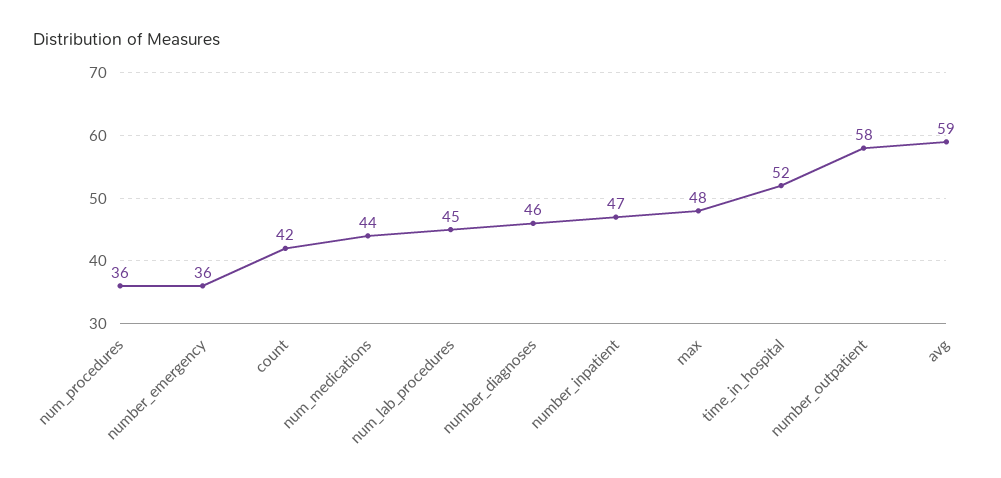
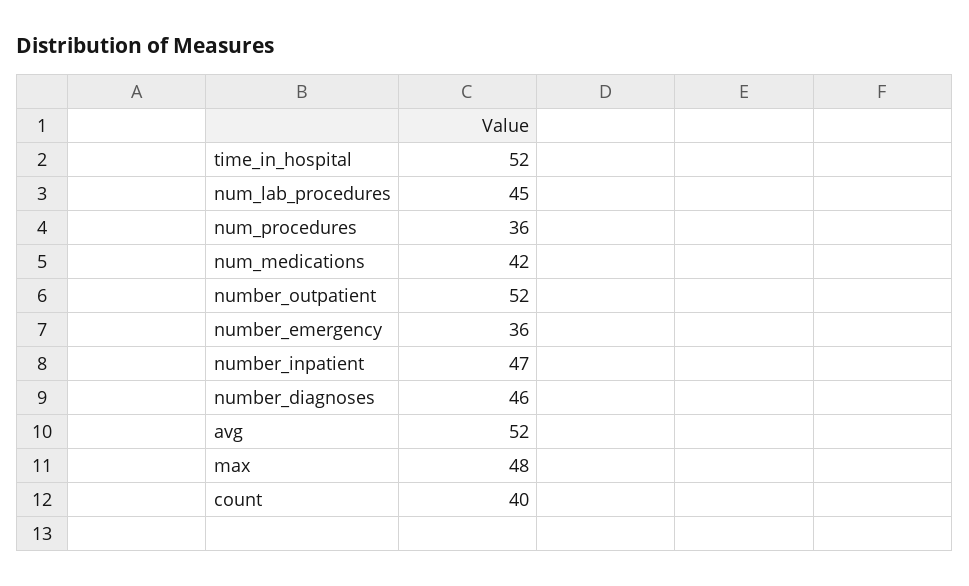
  {
    "num_procedures": 36,
    "number_emergency": 36,
-   "count": 42,
+   "count": 40,
-   "num_medications": 44,
+   "num_medications": 42,
    "num_lab_procedures": 45,
    "number_diagnoses": 46,
    "number_inpatient": 47,
    "max": 48,
    "time_in_hospital": 52,
-   "number_outpatient": 58,
+   "number_outpatient": 52,
-   "avg": 59
+   "avg": 52
  }

